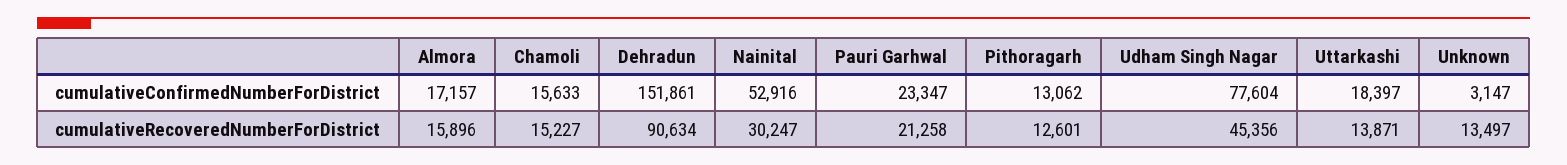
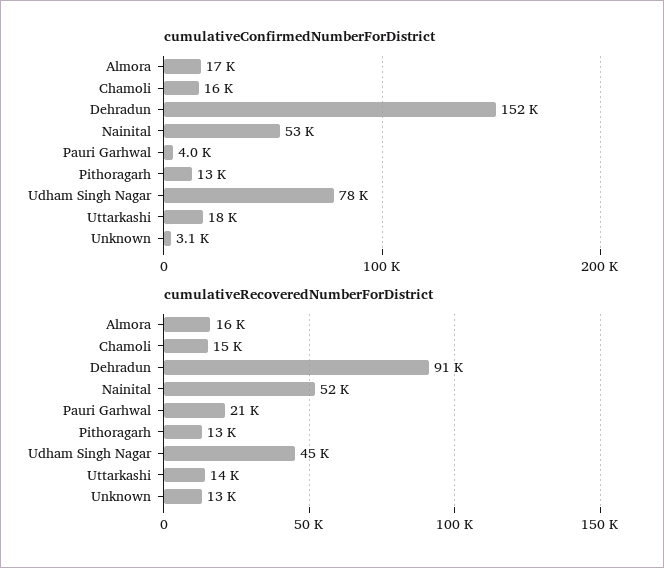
  {
    "cumulativeConfirmedNumberForDistrict": {
      "Almora": 17157,
      "Chamoli": 15633,
      "Dehradun": 151861,
      "Nainital": 52916,
-     "Pauri Garhwal": 23347,
+     "Pauri Garhwal": 4000,
      "Pithoragarh": 13062,
      "Udham Singh Nagar": 77604,
      "Uttarkashi": 18397,
      "Unknown": 3147
    },
    "cumulativeRecoveredNumberForDistrict": {
      "Almora": 15896,
      "Chamoli": 15227,
      "Dehradun": 90634,
-     "Nainital": 30247,
+     "Nainital": 52000,
      "Pauri Garhwal": 21258,
      "Pithoragarh": 12601,
      "Udham Singh Nagar": 45356,
      "Uttarkashi": 13871,
      "Unknown": 13497
    }
  }

